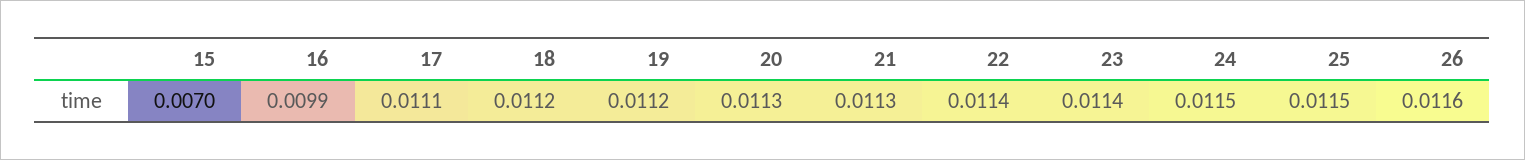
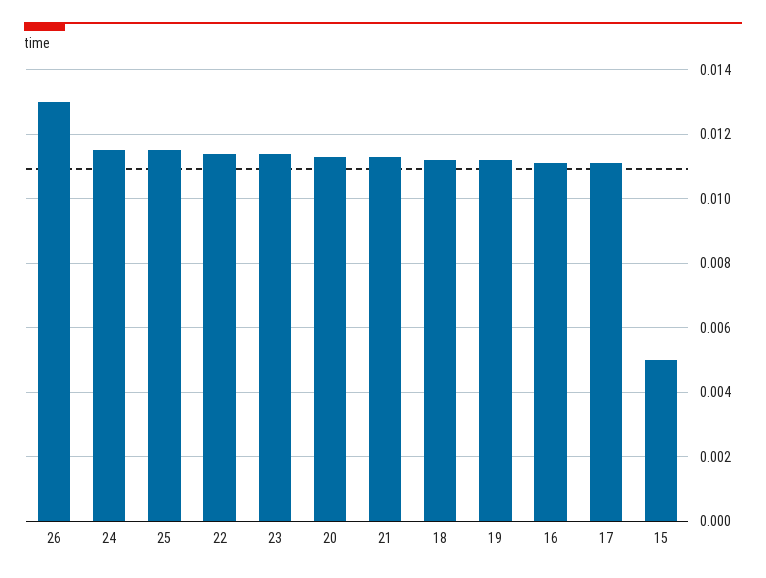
  {
-   "15": 0.007,
+   "15": 0.005,
-   "16": 0.0099,
+   "16": 0.011,
    "17": 0.0111,
    "18": 0.0112,
    "19": 0.0112,
    "20": 0.0113,
    "21": 0.0113,
    "22": 0.0114,
    "23": 0.0114,
    "24": 0.0115,
    "25": 0.0115,
-   "26": 0.0116
+   "26": 0.013
  }

